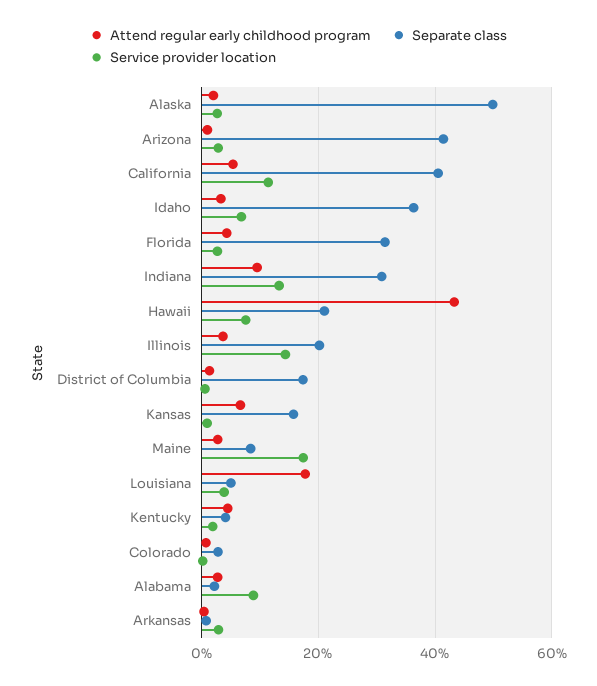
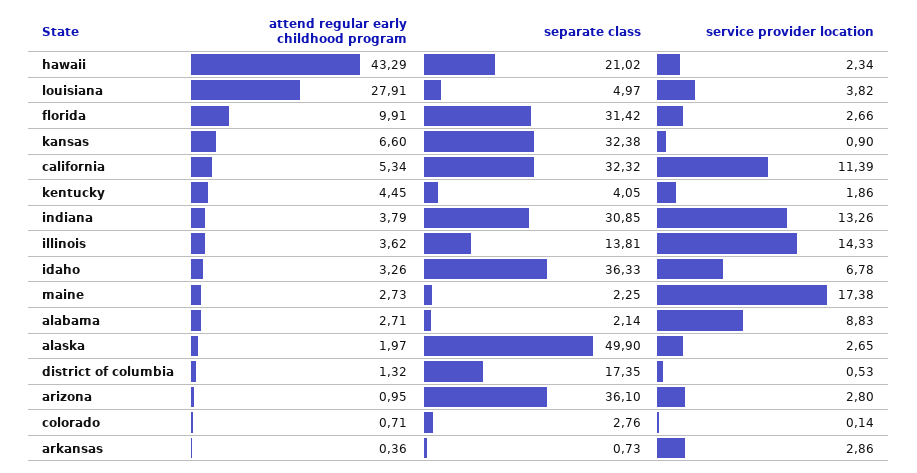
  {
    "Attend regular early childhood program": {
      "Alaska": 1.97,
      "Arizona": 0.95,
      "California": 5.34,
      "Idaho": 3.26,
-     "Florida": 4,
+     "Florida": 9.91,
-     "Indiana": 10,
+     "Indiana": 3.79,
      "Hawaii": 43.29,
      "Illinois": 3.62,
      "District of Columbia": 1.32,
      "Kansas": 6.6,
      "Maine": 2.73,
-     "Louisiana": 18,
+     "Louisiana": 27.91,
      "Kentucky": 4.45,
      "Colorado": 0.71,
      "Alabama": 2.71,
      "Arkansas": 0.36
    },
    "Separate class": {
      "Alaska": 49.9,
-     "Arizona": 42,
+     "Arizona": 36.1,
-     "California": 40,
+     "California": 32.32,
      "Idaho": 36.33,
      "Florida": 31.42,
      "Indiana": 30.85,
      "Hawaii": 21.02,
-     "Illinois": 20,
+     "Illinois": 13.81,
      "District of Columbia": 17.35,
-     "Kansas": 16,
+     "Kansas": 32.38,
-     "Maine": 8,
+     "Maine": 2.25,
      "Louisiana": 4.97,
      "Kentucky": 4.05,
      "Colorado": 2.76,
      "Alabama": 2.14,
      "Arkansas": 0.73
    },
    "Service provider location": {
      "Alaska": 2.65,
      "Arizona": 2.8,
      "California": 11.39,
      "Idaho": 6.78,
      "Florida": 2.66,
      "Indiana": 13.26,
-     "Hawaii": 8,
+     "Hawaii": 2.34,
      "Illinois": 14.33,
      "District of Columbia": 0.53,
      "Kansas": 0.9,
      "Maine": 17.38,
      "Louisiana": 3.82,
      "Kentucky": 1.86,
      "Colorado": 0.14,
      "Alabama": 8.83,
      "Arkansas": 2.86
    }
  }

